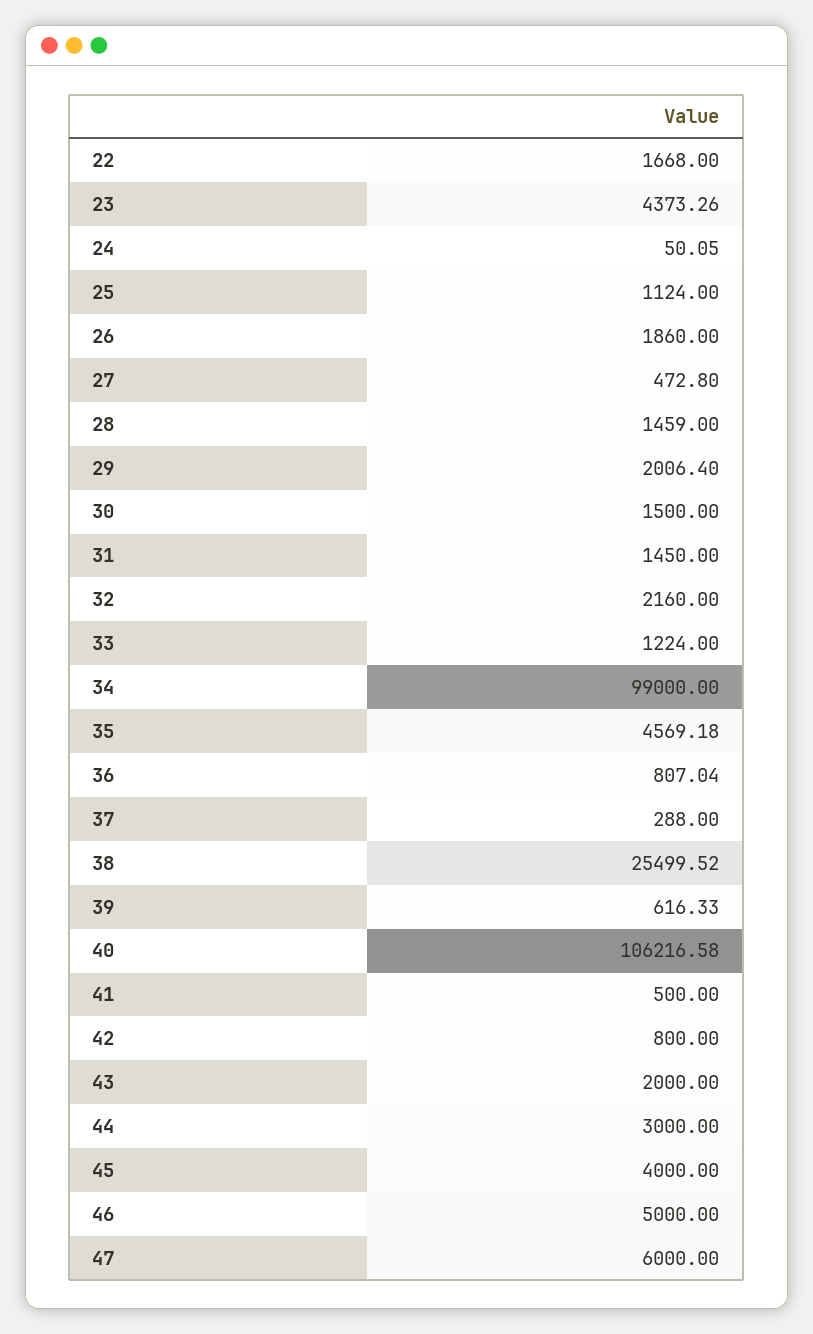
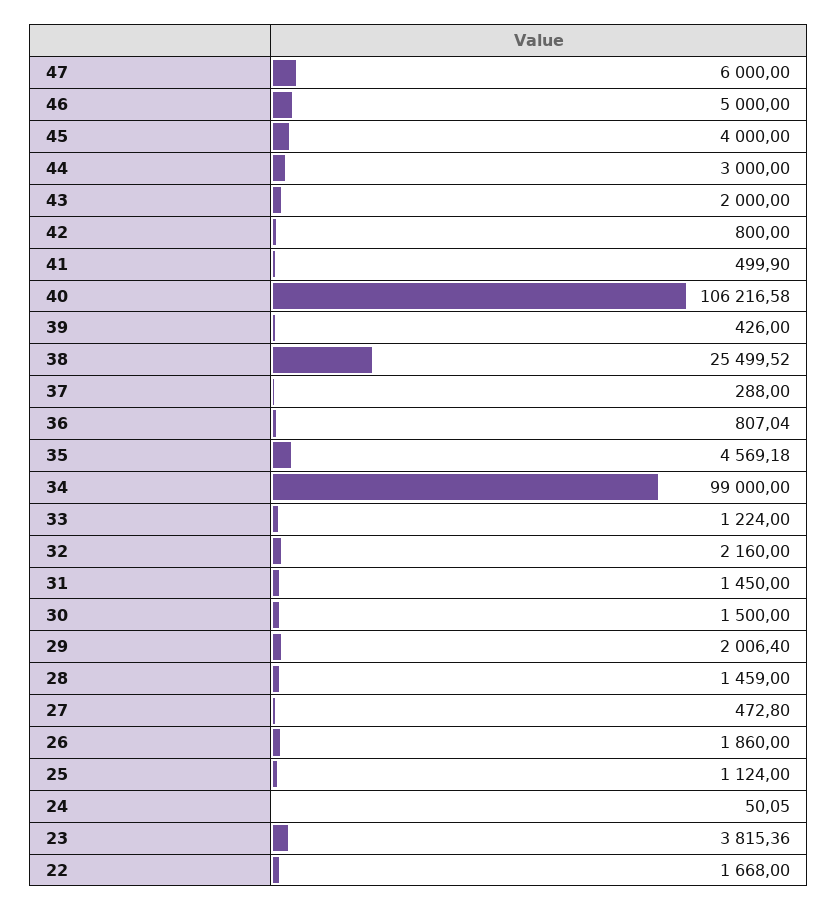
  {
    "22": 1668,
-   "23": 4373.26,
+   "23": 3815.36,
    "24": 50.05,
    "25": 1124,
    "26": 1860,
    "27": 472.8,
    "28": 1459,
    "29": 2006.4,
    "30": 1500,
    "31": 1450,
    "32": 2160,
    "33": 1224,
    "34": 99000,
    "35": 4569.18,
    "36": 807.04,
    "37": 288,
    "38": 25499.52,
-   "39": 616.33,
+   "39": 426,
    "40": 106216.58,
-   "41": 500,
+   "41": 499.9,
    "42": 800,
    "43": 2000,
    "44": 3000,
    "45": 4000,
    "46": 5000,
    "47": 6000
  }

